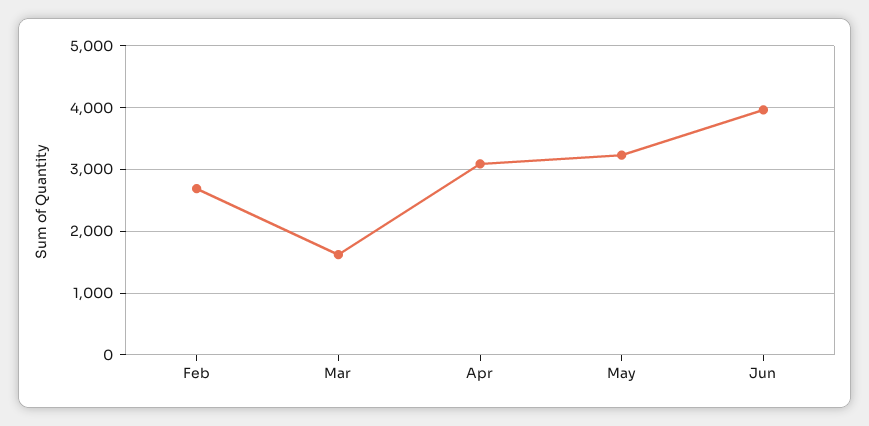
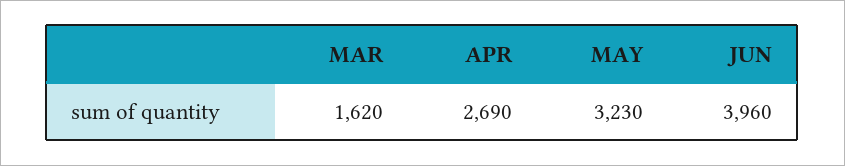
  {
-   "Feb": 2700,
    "Mar": 1620,
-   "Apr": 3100,
+   "Apr": 2690,
    "May": 3230,
    "Jun": 3960
  }

